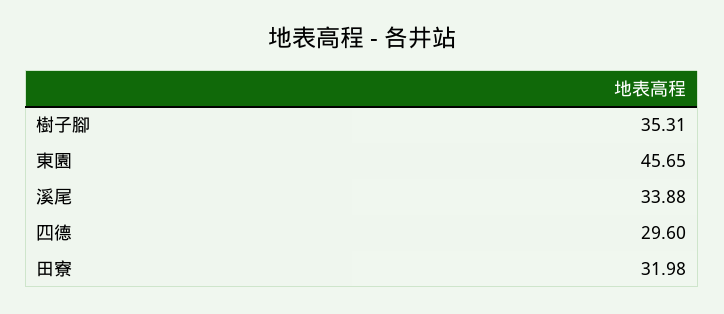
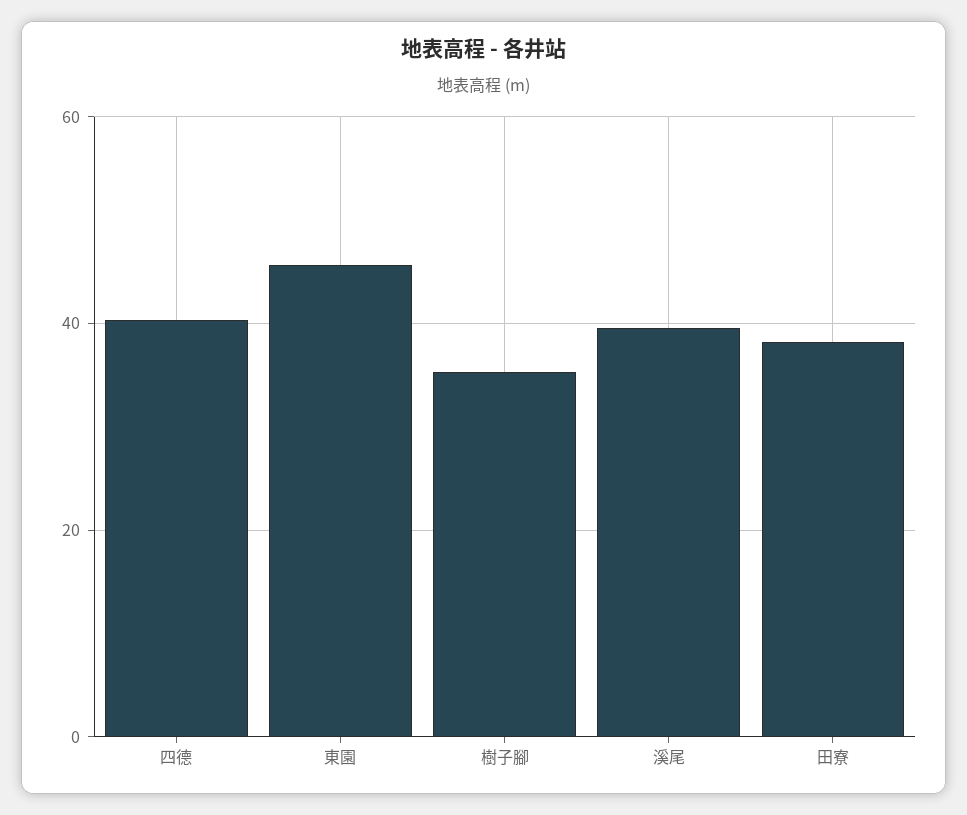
  {
    "樹子腳": 35.31,
    "東園": 45.65,
-   "溪尾": 33.88,
+   "溪尾": 40,
-   "四德": 29.6,
+   "四德": 40,
-   "田寮": 31.98
+   "田寮": 38
  }

